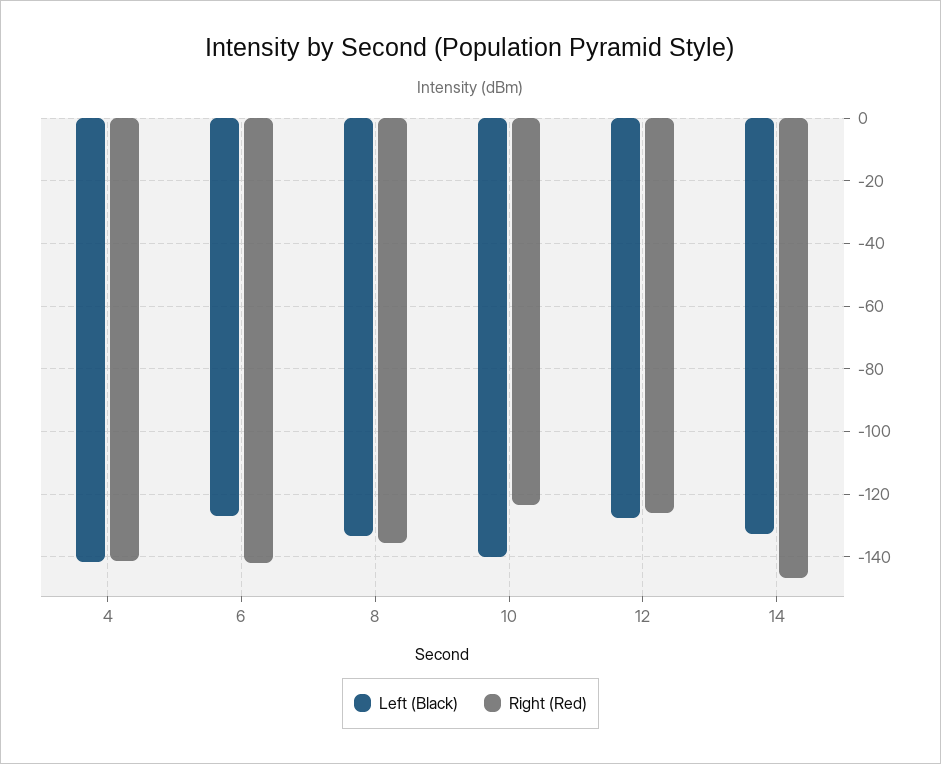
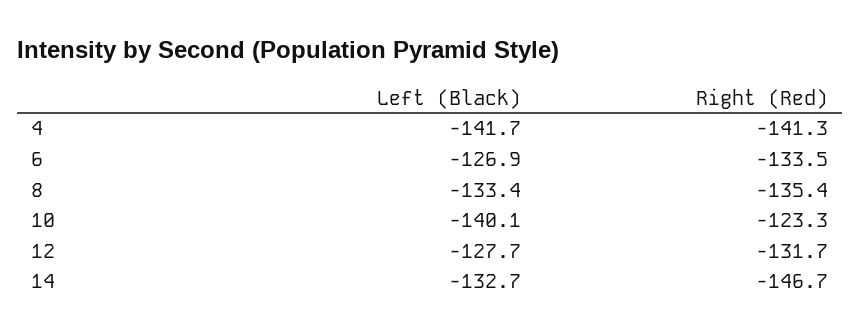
  {
    "Left (Black)": {
      "4": -141.7,
      "6": -126.9,
      "8": -133.4,
      "10": -140.1,
      "12": -127.7,
      "14": -132.7
    },
    "Right (Red)": {
      "4": -141.3,
-     "6": -142,
+     "6": -133.5,
      "8": -135.4,
      "10": -123.3,
-     "12": -126,
+     "12": -131.7,
      "14": -146.7
    }
  }

